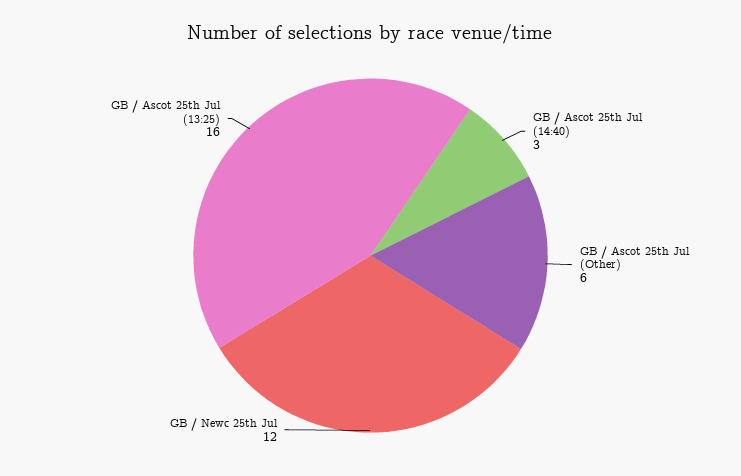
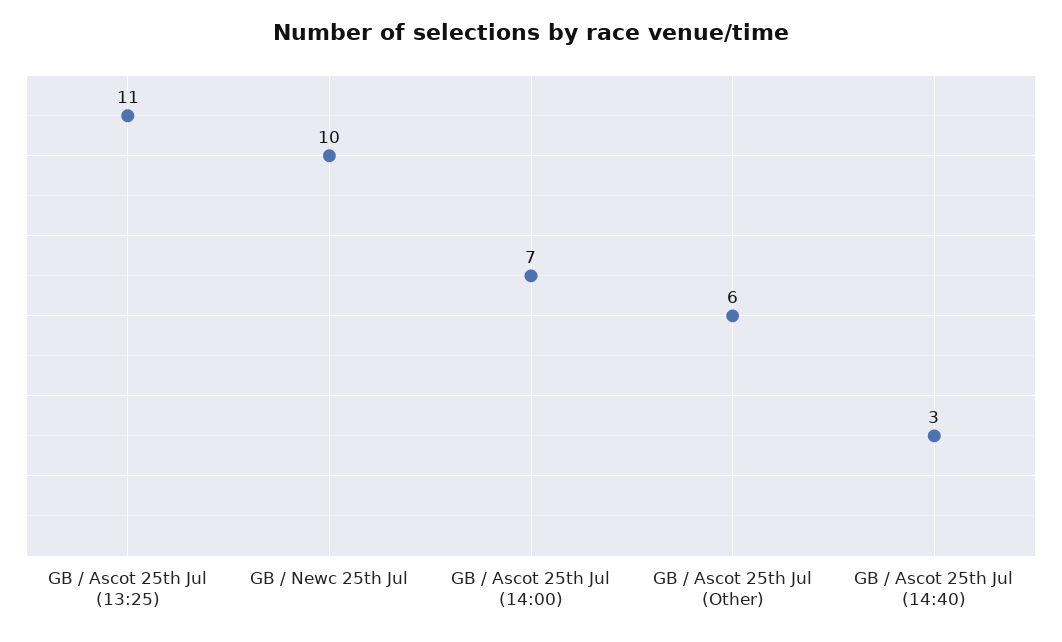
  {
    "GB / Ascot 25th Jul (14:40)": 3,
    "GB / Ascot 25th Jul (Other)": 6,
-   "GB / Newc 25th Jul": 12,
+   "GB / Newc 25th Jul": 10,
-   "GB / Ascot 25th Jul (13:25)": 16
+   "GB / Ascot 25th Jul (13:25)": 11,
+   "GB / Ascot 25th Jul (14:00)": 7
  }

